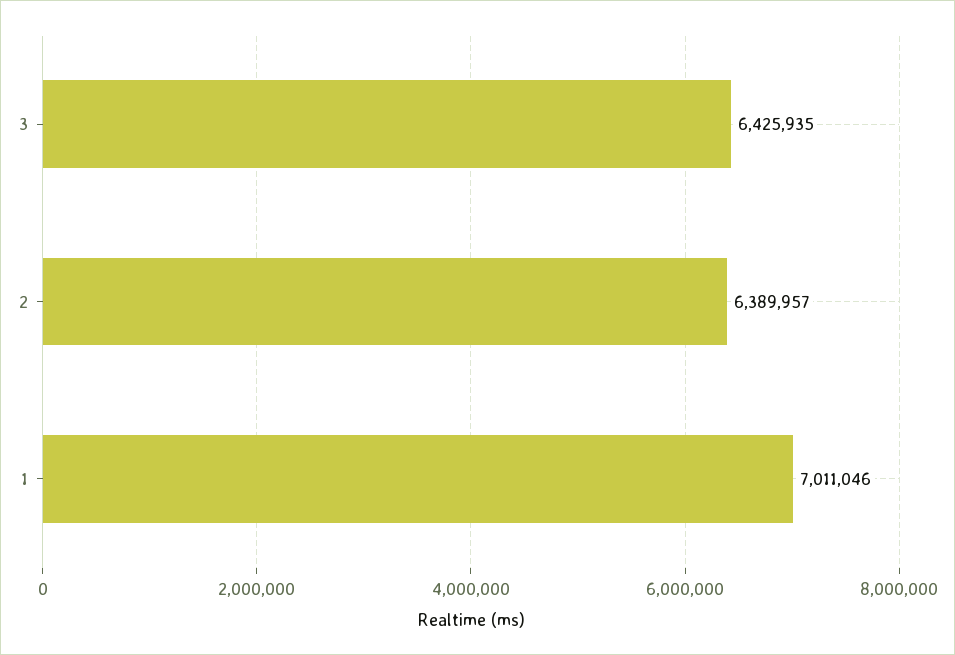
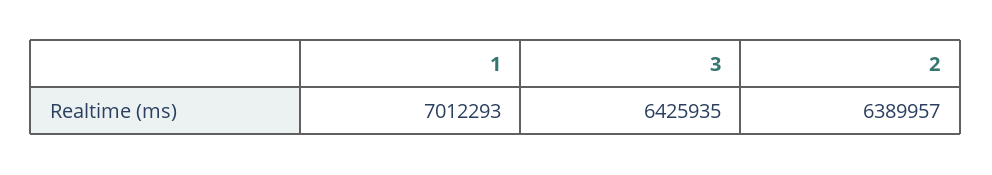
  {
    "3": 6425935,
    "2": 6389957,
-   "1": 7011046
+   "1": 7012293
  }

